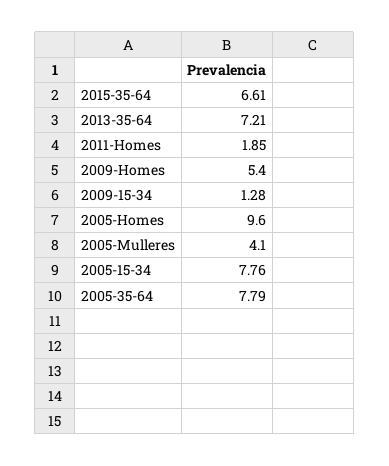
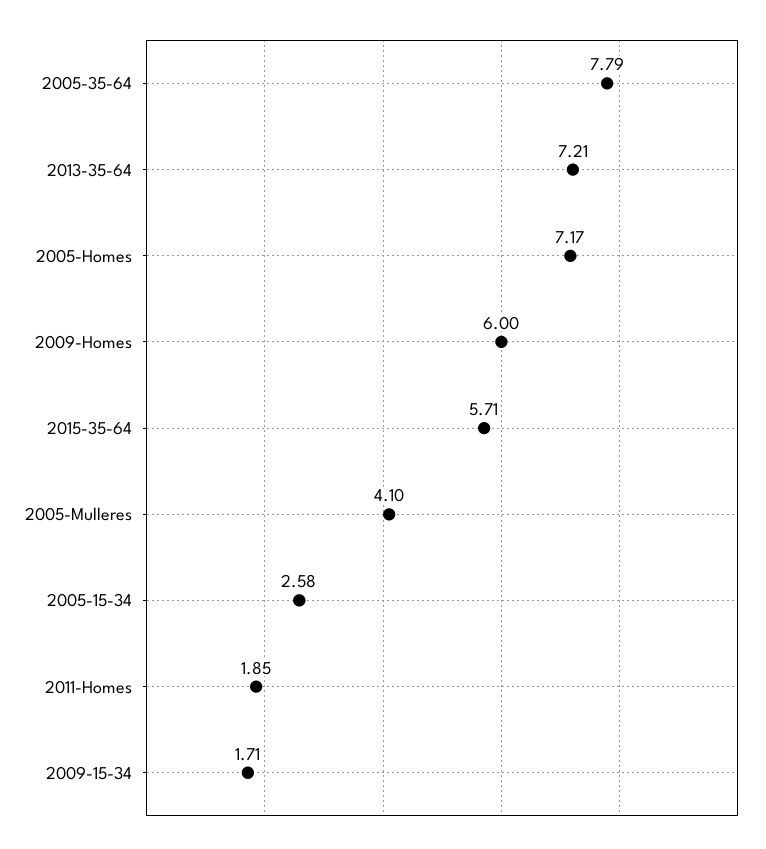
  {
-   "2015-35-64": 6.61,
+   "2015-35-64": 5.71,
    "2013-35-64": 7.21,
    "2011-Homes": 1.85,
-   "2009-Homes": 5.4,
+   "2009-Homes": 6,
-   "2009-15-34": 1.28,
+   "2009-15-34": 1.71,
-   "2005-Homes": 9.6,
+   "2005-Homes": 7.17,
    "2005-Mulleres": 4.1,
-   "2005-15-34": 7.76,
+   "2005-15-34": 2.58,
    "2005-35-64": 7.79
  }

